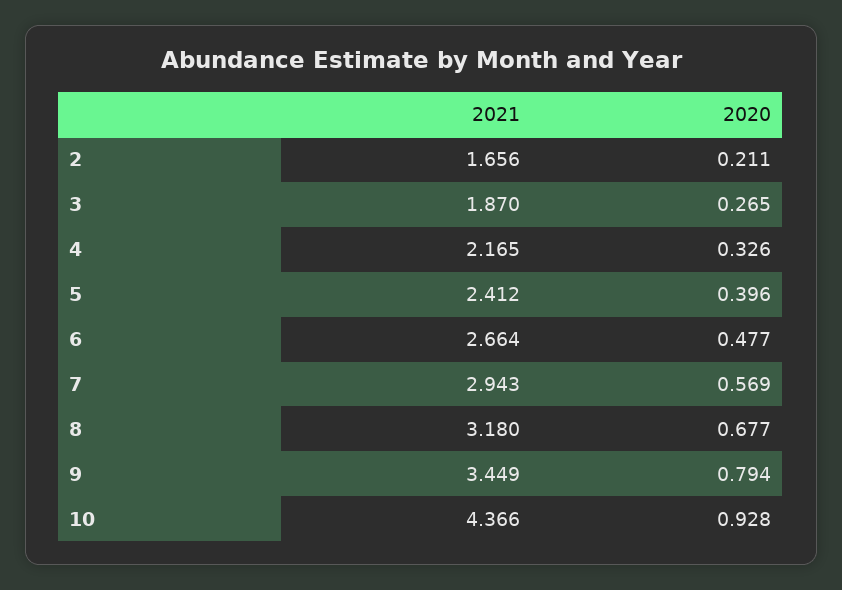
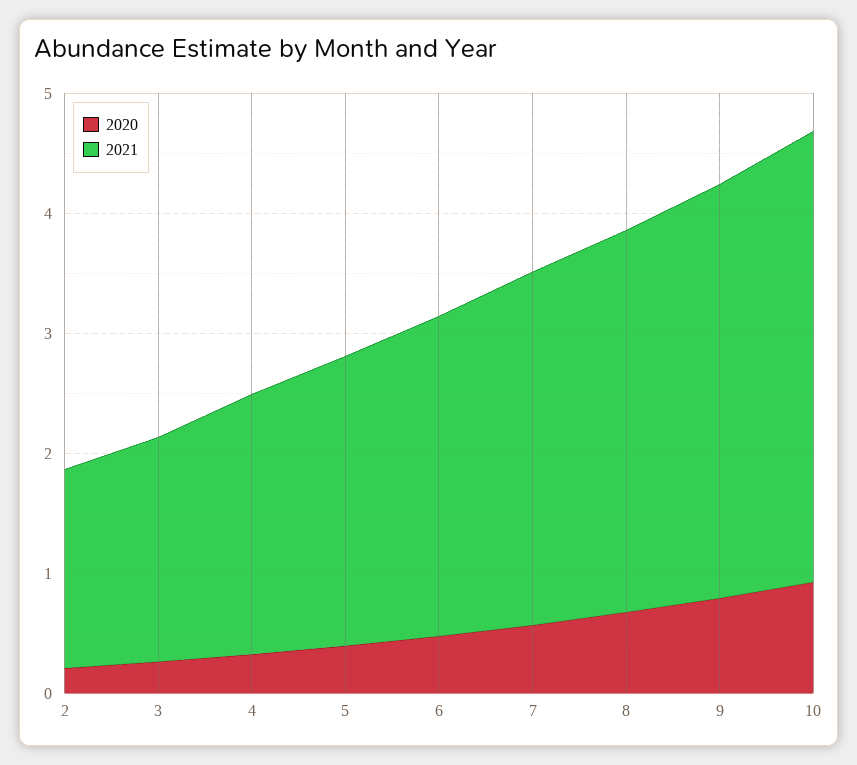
  {
    "2021": {
      "2": 1.656,
      "3": 1.87,
      "4": 2.165,
      "5": 2.412,
      "6": 2.664,
      "7": 2.943,
      "8": 3.18,
      "9": 3.449,
-     "10": 4.366
+     "10": 3.8
    },
    "2020": {
      "2": 0.211,
      "3": 0.265,
      "4": 0.326,
      "5": 0.396,
      "6": 0.477,
      "7": 0.569,
      "8": 0.677,
      "9": 0.794,
      "10": 0.928
    }
  }

